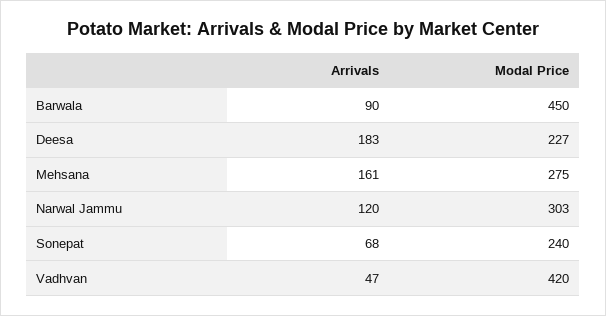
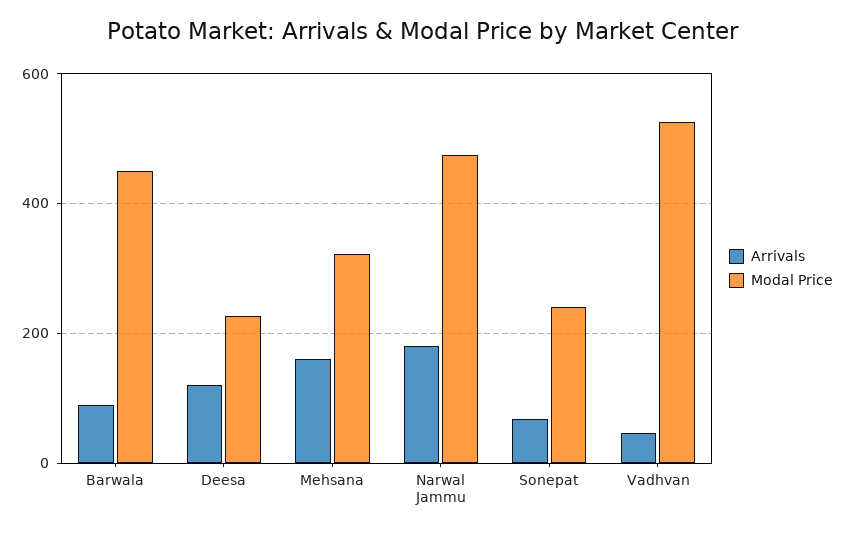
  {
    "Arrivals": {
      "Barwala": 90,
-     "Deesa": 183,
+     "Deesa": 120,
      "Mehsana": 161,
-     "Narwal Jammu": 120,
+     "Narwal Jammu": 180,
      "Sonepat": 68,
      "Vadhvan": 47
    },
    "Modal Price": {
      "Barwala": 450,
      "Deesa": 227,
-     "Mehsana": 275,
+     "Mehsana": 320,
-     "Narwal Jammu": 303,
+     "Narwal Jammu": 480,
      "Sonepat": 240,
-     "Vadhvan": 420
+     "Vadhvan": 520
    }
  }

